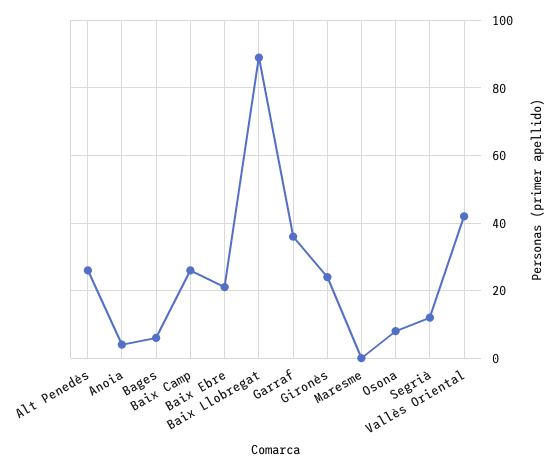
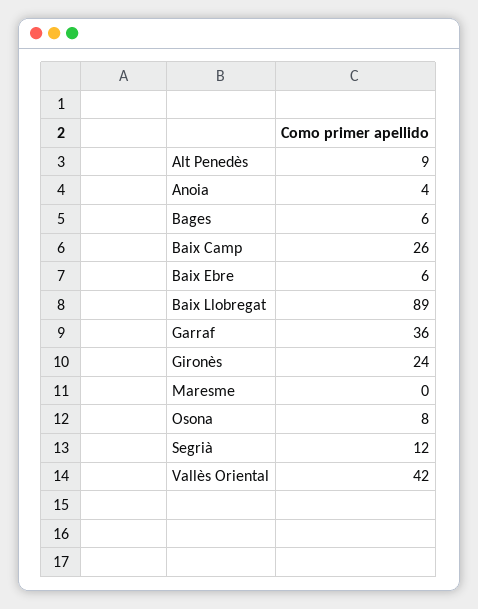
  {
-   "Alt Penedès": 25,
+   "Alt Penedès": 9,
    "Anoia": 4,
    "Bages": 6,
    "Baix Camp": 26,
-   "Baix Ebre": 20,
+   "Baix Ebre": 6,
    "Baix Llobregat": 89,
    "Garraf": 36,
    "Gironès": 24,
    "Maresme": 0,
    "Osona": 8,
    "Segrià": 12,
    "Vallès Oriental": 42
  }

